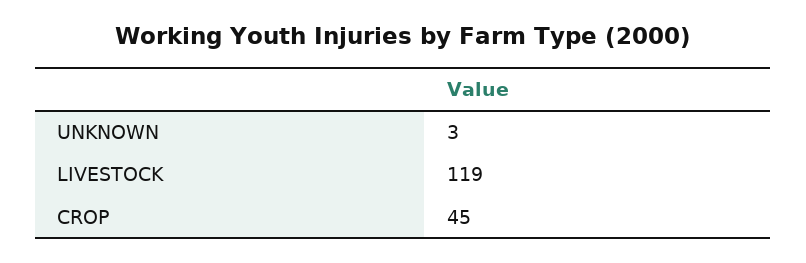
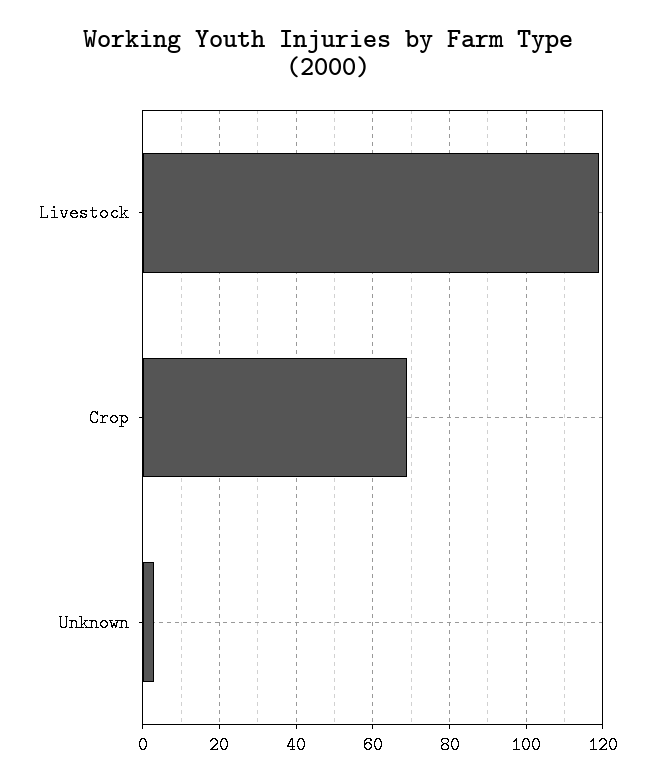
  {
    "UNKNOWN": 3,
    "LIVESTOCK": 119,
-   "CROP": 45
+   "CROP": 70
  }

